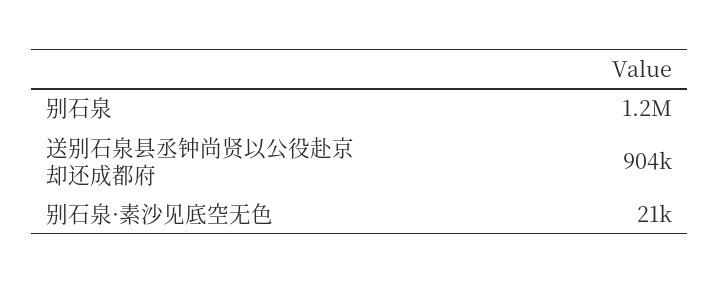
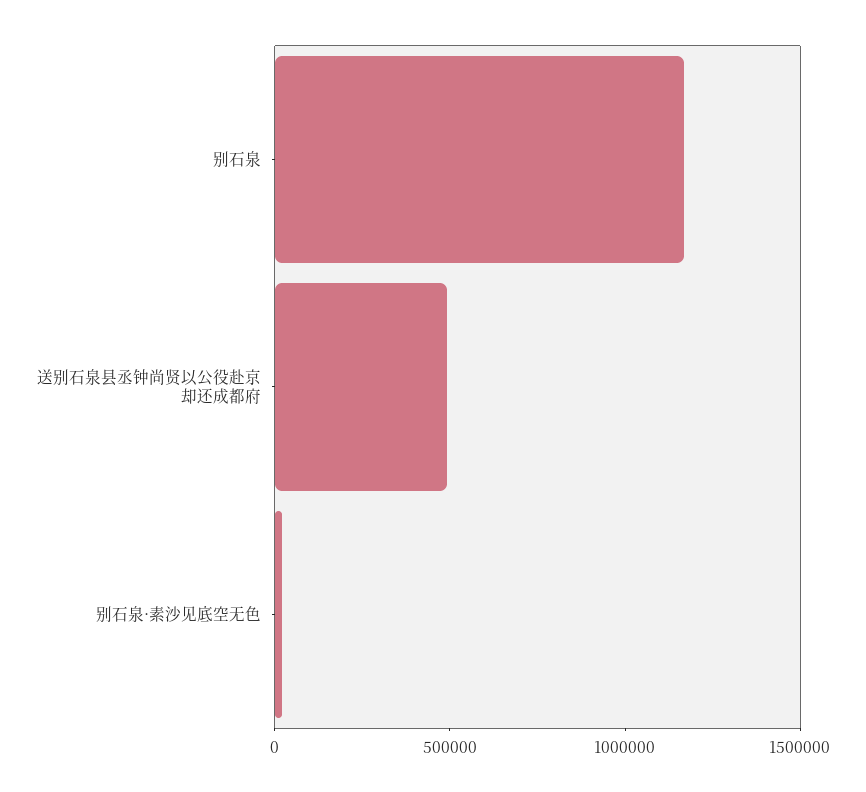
  {
    "别石泉": 1200000,
-   "送别石泉县丞钟尚贤以公役赴京却还成都府": 904000,
+   "送别石泉县丞钟尚贤以公役赴京却还成都府": 500000,
    "别石泉·素沙见底空无色": 21000
  }

